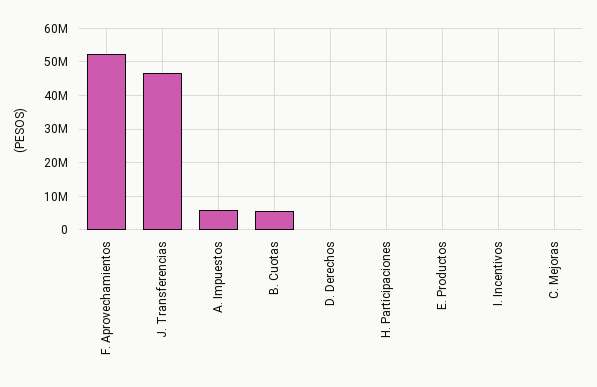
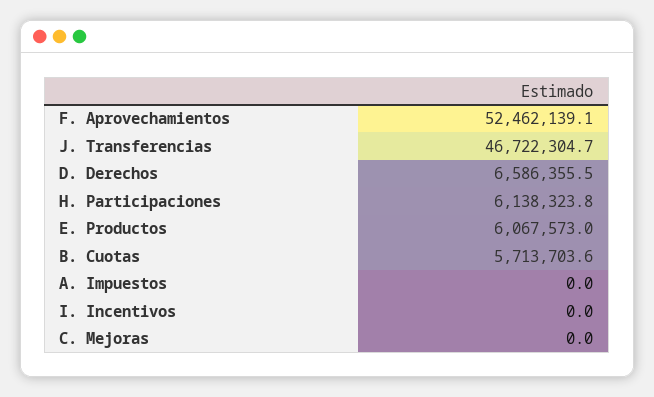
  {
    "F. Aprovechamientos": 52462139.1,
    "J. Transferencias": 46722304.7,
-   "A. Impuestos": 6000000,
+   "A. Impuestos": 0,
    "B. Cuotas": 5713703.6,
-   "D. Derechos": 0,
+   "D. Derechos": 6586355.5,
-   "H. Participaciones": 0,
+   "H. Participaciones": 6138323.8,
-   "E. Productos": 0,
+   "E. Productos": 6067573,
    "I. Incentivos": 0,
    "C. Mejoras": 0
  }

